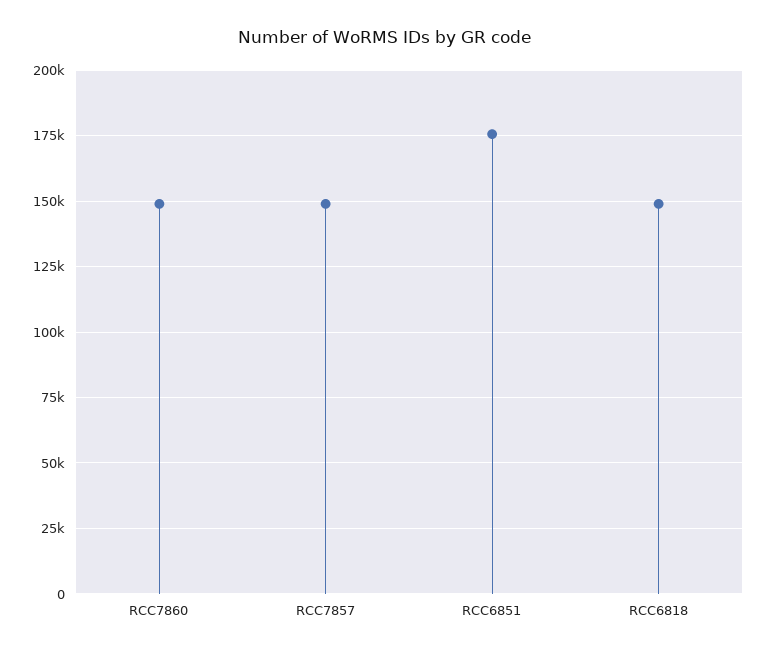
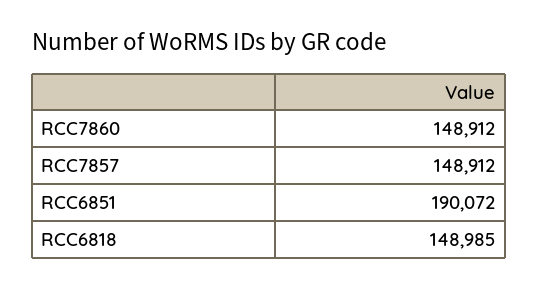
  {
    "RCC7860": 148912,
    "RCC7857": 148912,
-   "RCC6851": 175000,
+   "RCC6851": 190072,
    "RCC6818": 148985
  }

